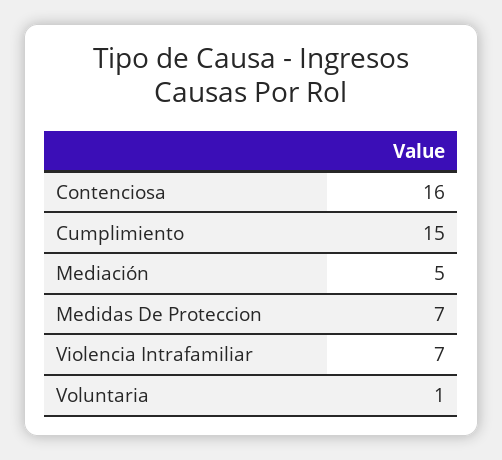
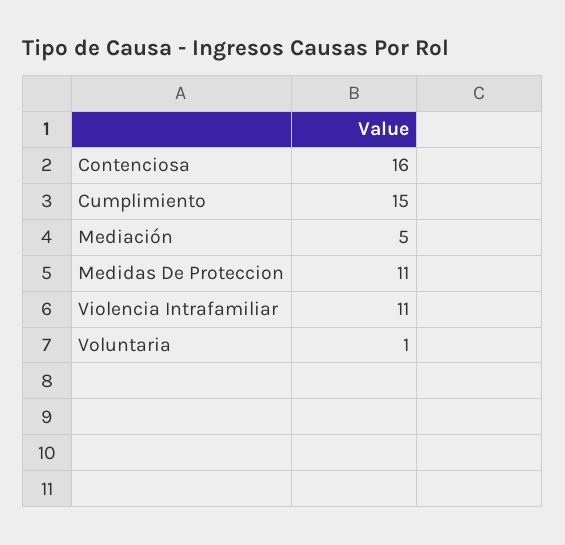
  {
    "Contenciosa": 16,
    "Cumplimiento": 15,
    "Mediación": 5,
-   "Medidas De Proteccion": 7,
+   "Medidas De Proteccion": 11,
-   "Violencia Intrafamiliar": 7,
+   "Violencia Intrafamiliar": 11,
    "Voluntaria": 1
  }

